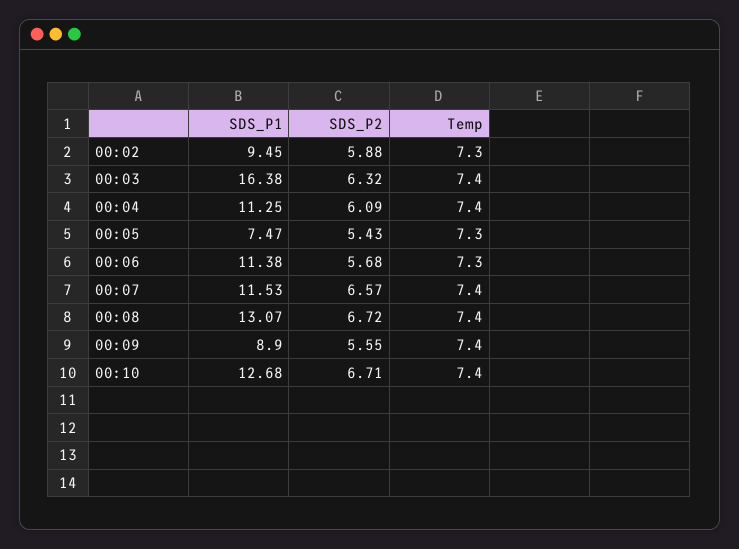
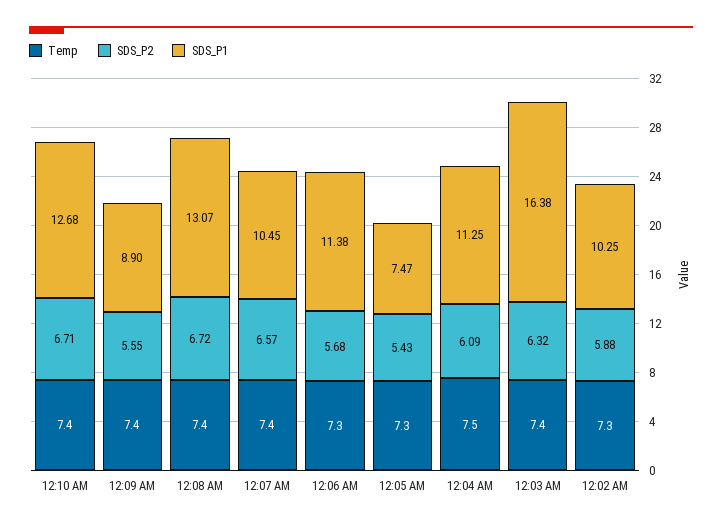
  {
    "SDS_P1": {
-     "00:02": 9.45,
+     "00:02": 10.25,
      "00:03": 16.38,
      "00:04": 11.25,
      "00:05": 7.47,
      "00:06": 11.38,
-     "00:07": 11.53,
+     "00:07": 10.45,
      "00:08": 13.07,
      "00:09": 8.9,
      "00:10": 12.68
    },
    "SDS_P2": {
      "00:02": 5.88,
      "00:03": 6.32,
      "00:04": 6.09,
      "00:05": 5.43,
      "00:06": 5.68,
      "00:07": 6.57,
      "00:08": 6.72,
      "00:09": 5.55,
      "00:10": 6.71
    },
    "Temp": {
      "00:02": 7.3,
      "00:03": 7.4,
-     "00:04": 7.4,
+     "00:04": 7.5,
      "00:05": 7.3,
      "00:06": 7.3,
      "00:07": 7.4,
      "00:08": 7.4,
      "00:09": 7.4,
      "00:10": 7.4
    }
  }

